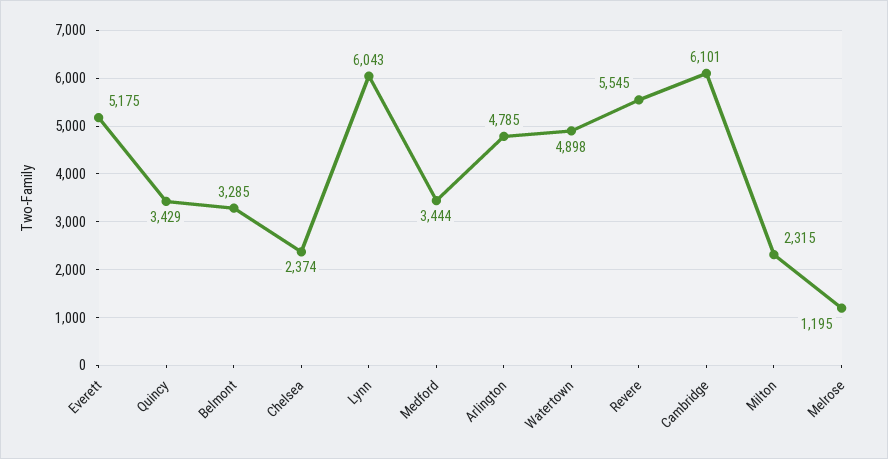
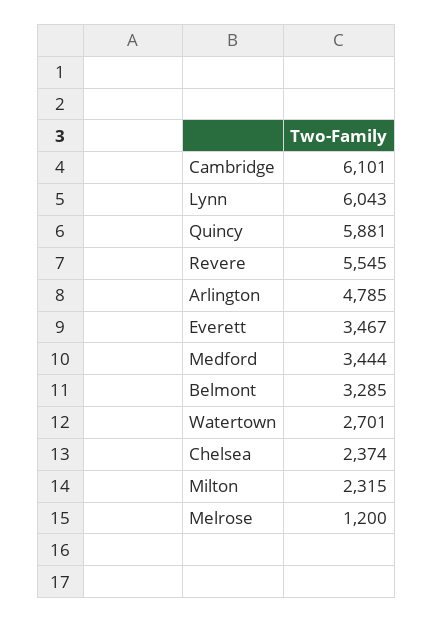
  {
-   "Everett": 5175,
+   "Everett": 3467,
-   "Quincy": 3429,
+   "Quincy": 5881,
    "Belmont": 3285,
    "Chelsea": 2374,
    "Lynn": 6043,
    "Medford": 3444,
    "Arlington": 4785,
-   "Watertown": 4898,
+   "Watertown": 2701,
    "Revere": 5545,
    "Cambridge": 6101,
    "Milton": 2315,
-   "Melrose": 1195
+   "Melrose": 1200
  }

